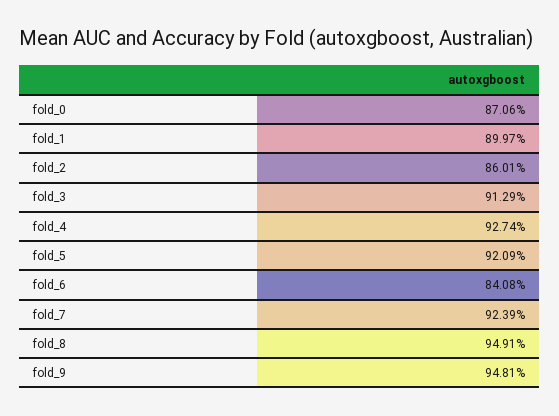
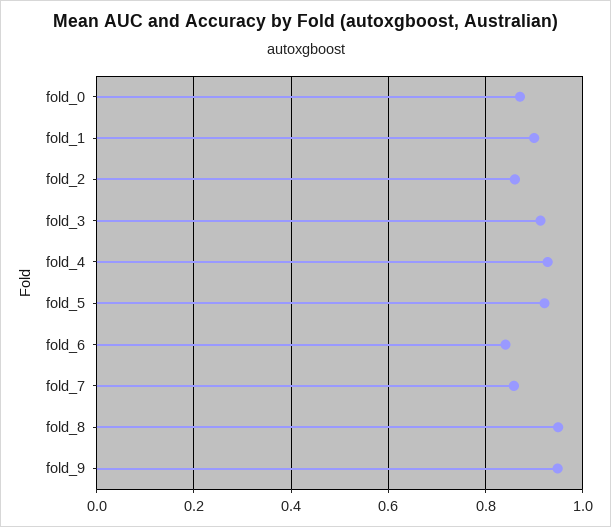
  {
    "fold_0": 0.8706,
    "fold_1": 0.8997,
    "fold_2": 0.8601,
    "fold_3": 0.9129,
    "fold_4": 0.9274,
    "fold_5": 0.9209,
    "fold_6": 0.8408,
-   "fold_7": 0.9239,
+   "fold_7": 0.86,
    "fold_8": 0.9491,
    "fold_9": 0.9481
  }

